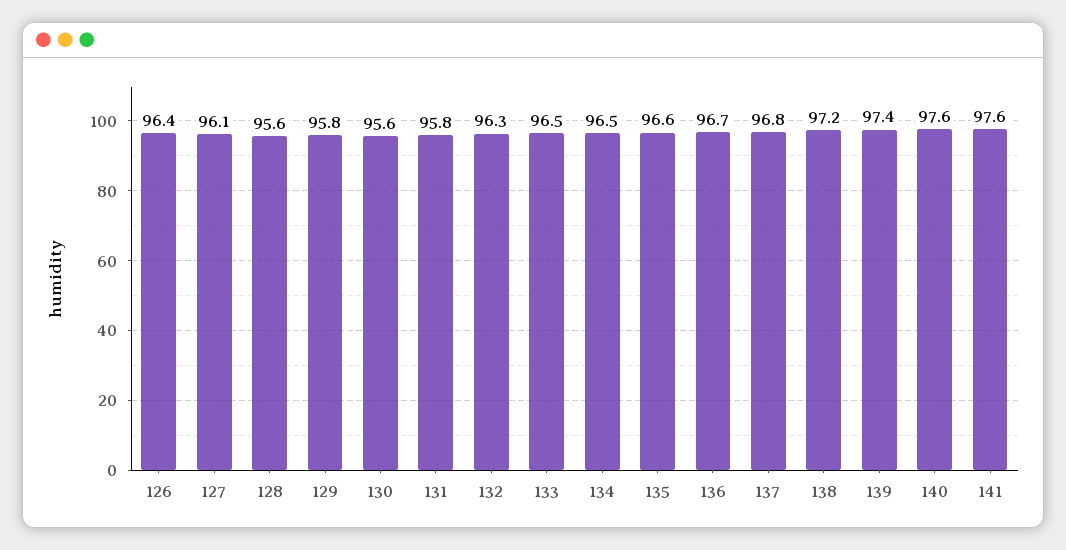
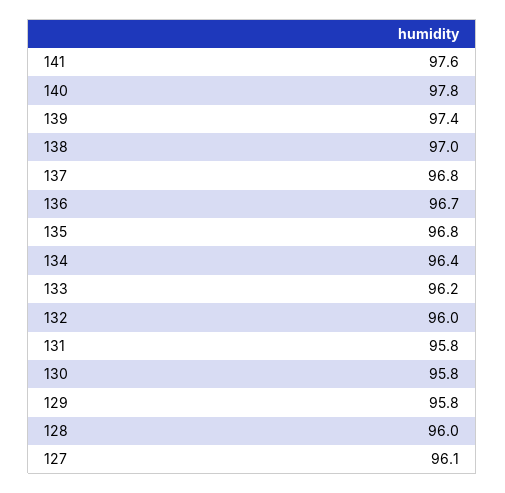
  {
-   "126": 96.4,
    "127": 96.1,
-   "128": 95.6,
+   "128": 96,
    "129": 95.8,
-   "130": 95.6,
+   "130": 95.8,
    "131": 95.8,
-   "132": 96.3,
+   "132": 96,
-   "133": 96.5,
+   "133": 96.2,
-   "134": 96.5,
+   "134": 96.4,
-   "135": 96.6,
+   "135": 96.8,
    "136": 96.7,
    "137": 96.8,
-   "138": 97.2,
+   "138": 97,
    "139": 97.4,
-   "140": 97.6,
+   "140": 97.8,
    "141": 97.6
  }

